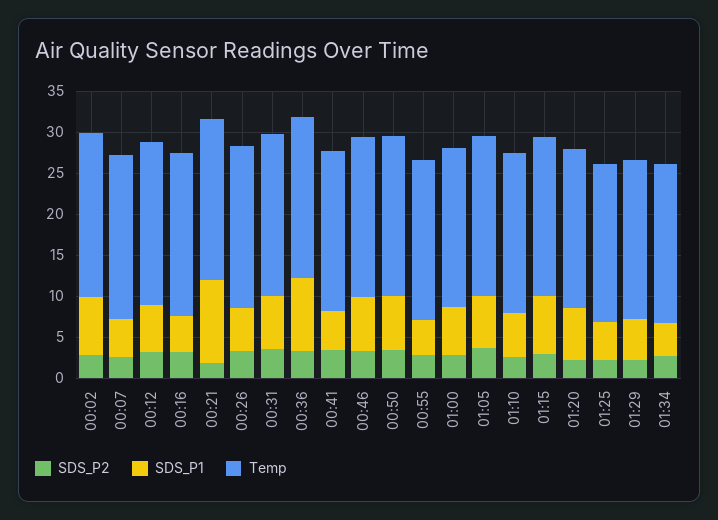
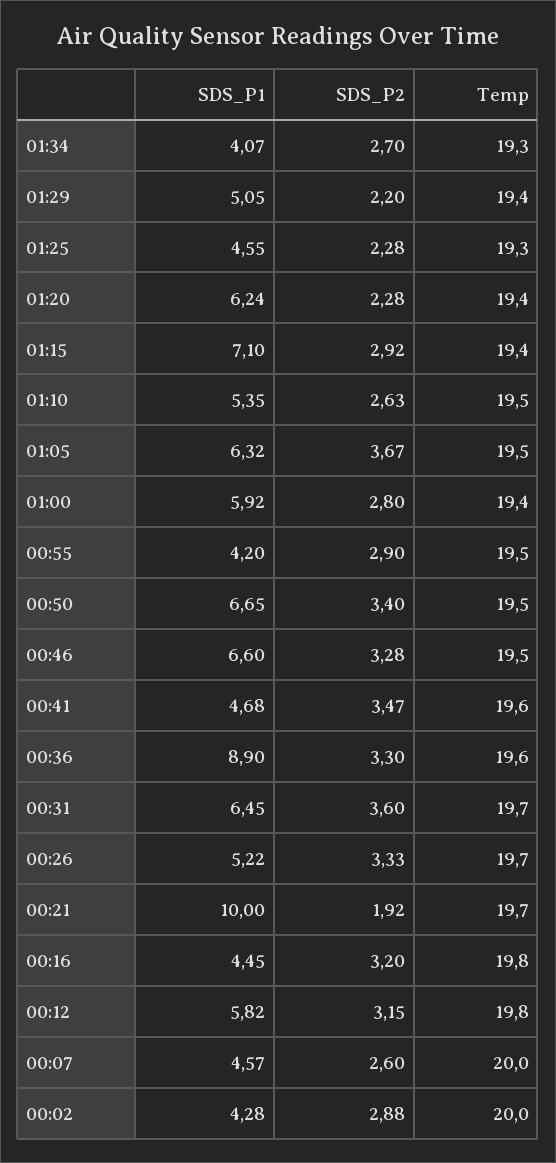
  {
    "SDS_P2": {
      "00:02": 2.88,
      "00:07": 2.6,
      "00:12": 3.15,
      "00:16": 3.2,
      "00:21": 1.92,
      "00:26": 3.33,
      "00:31": 3.6,
      "00:36": 3.3,
      "00:41": 3.47,
      "00:46": 3.28,
      "00:50": 3.4,
      "00:55": 2.9,
      "01:00": 2.8,
      "01:05": 3.67,
      "01:10": 2.63,
      "01:15": 2.92,
      "01:20": 2.28,
      "01:25": 2.28,
      "01:29": 2.2,
      "01:34": 2.7
    },
    "SDS_P1": {
-     "00:02": 7,
+     "00:02": 4.28,
      "00:07": 4.57,
      "00:12": 5.82,
      "00:16": 4.45,
      "00:21": 10,
      "00:26": 5.22,
      "00:31": 6.45,
      "00:36": 8.9,
      "00:41": 4.68,
      "00:46": 6.6,
      "00:50": 6.65,
      "00:55": 4.2,
      "01:00": 5.92,
      "01:05": 6.32,
      "01:10": 5.35,
      "01:15": 7.1,
      "01:20": 6.24,
      "01:25": 4.55,
      "01:29": 5.05,
      "01:34": 4.07
    },
    "Temp": {
      "00:02": 20,
      "00:07": 20,
      "00:12": 19.8,
      "00:16": 19.8,
      "00:21": 19.7,
      "00:26": 19.7,
      "00:31": 19.7,
      "00:36": 19.6,
      "00:41": 19.6,
      "00:46": 19.5,
      "00:50": 19.5,
      "00:55": 19.5,
      "01:00": 19.4,
      "01:05": 19.5,
      "01:10": 19.5,
      "01:15": 19.4,
      "01:20": 19.4,
      "01:25": 19.3,
      "01:29": 19.4,
      "01:34": 19.3
    }
  }

